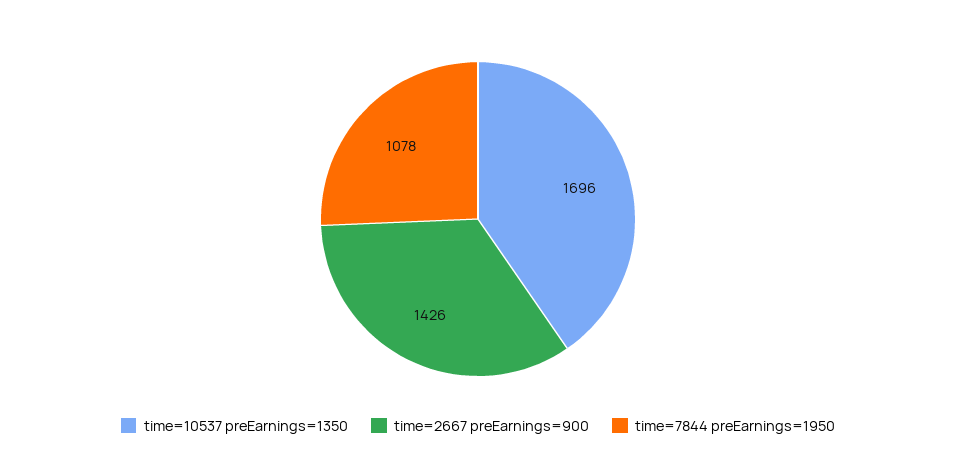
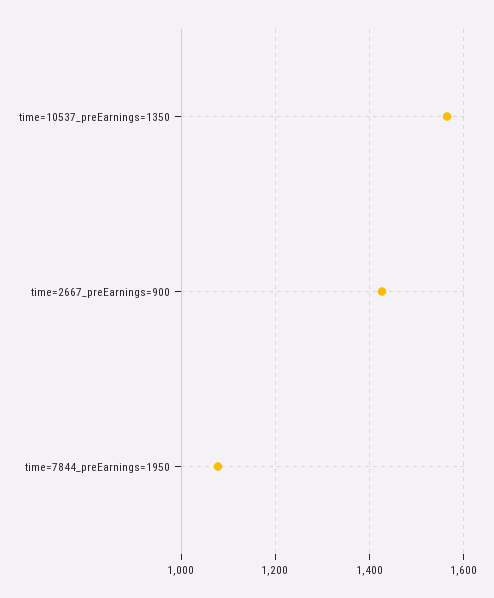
  {
-   "time=10537 preEarnings=1350": 1696,
+   "time=10537 preEarnings=1350": 1560,
    "time=2667 preEarnings=900": 1426,
    "time=7844 preEarnings=1950": 1078
  }

